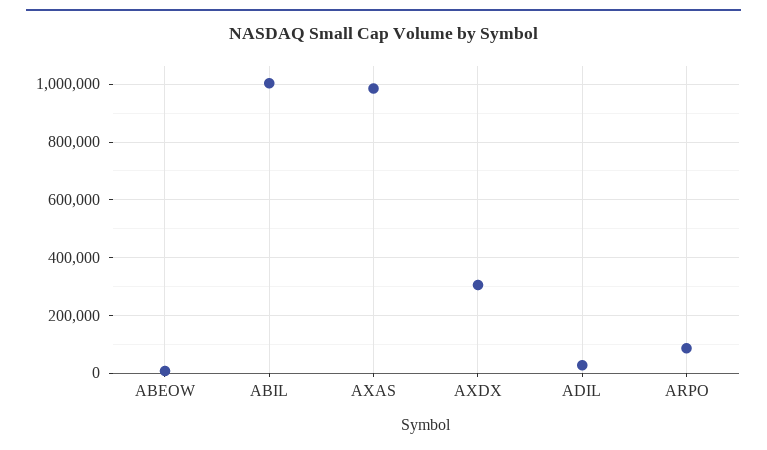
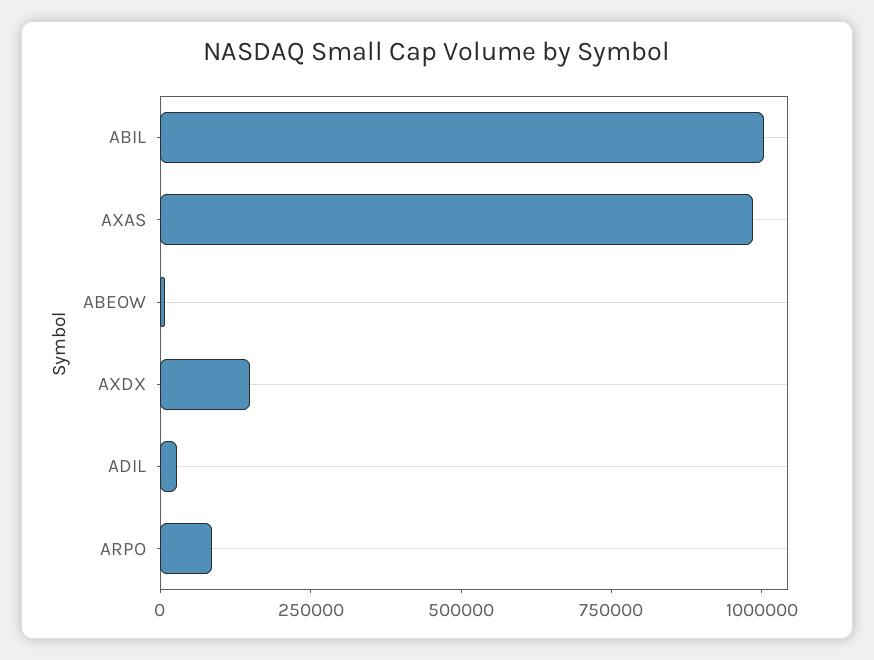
  {
    "ABEOW": 0,
    "ABIL": 1000000,
    "AXAS": 975000,
-   "AXDX": 300000,
+   "AXDX": 150000,
    "ADIL": 25000,
    "ARPO": 75000
  }

